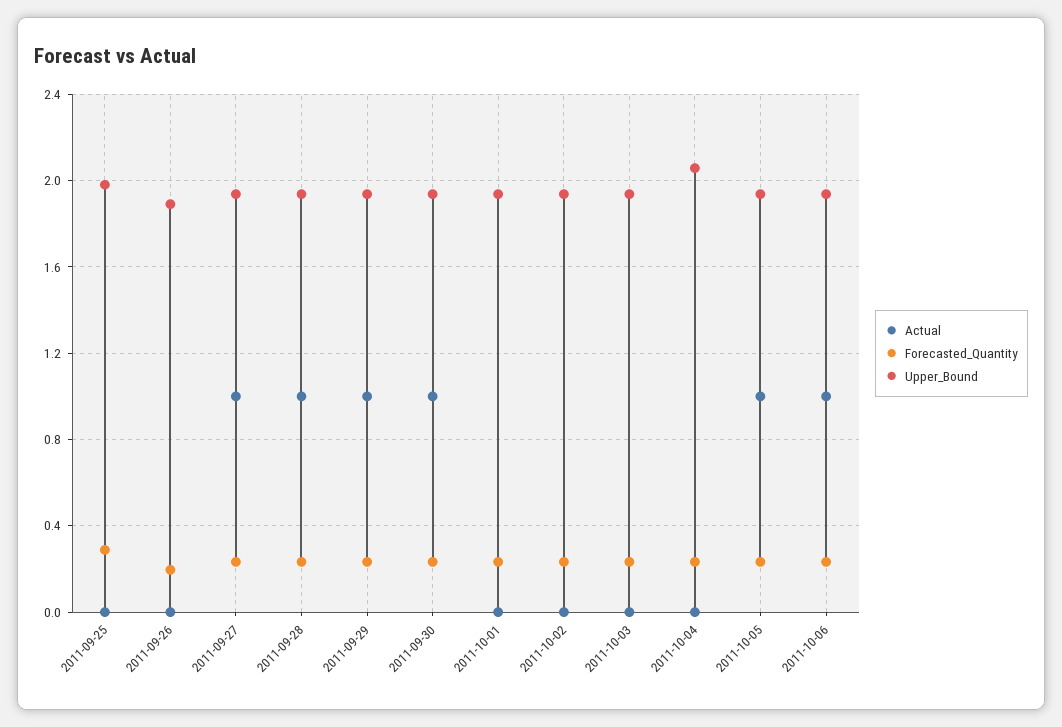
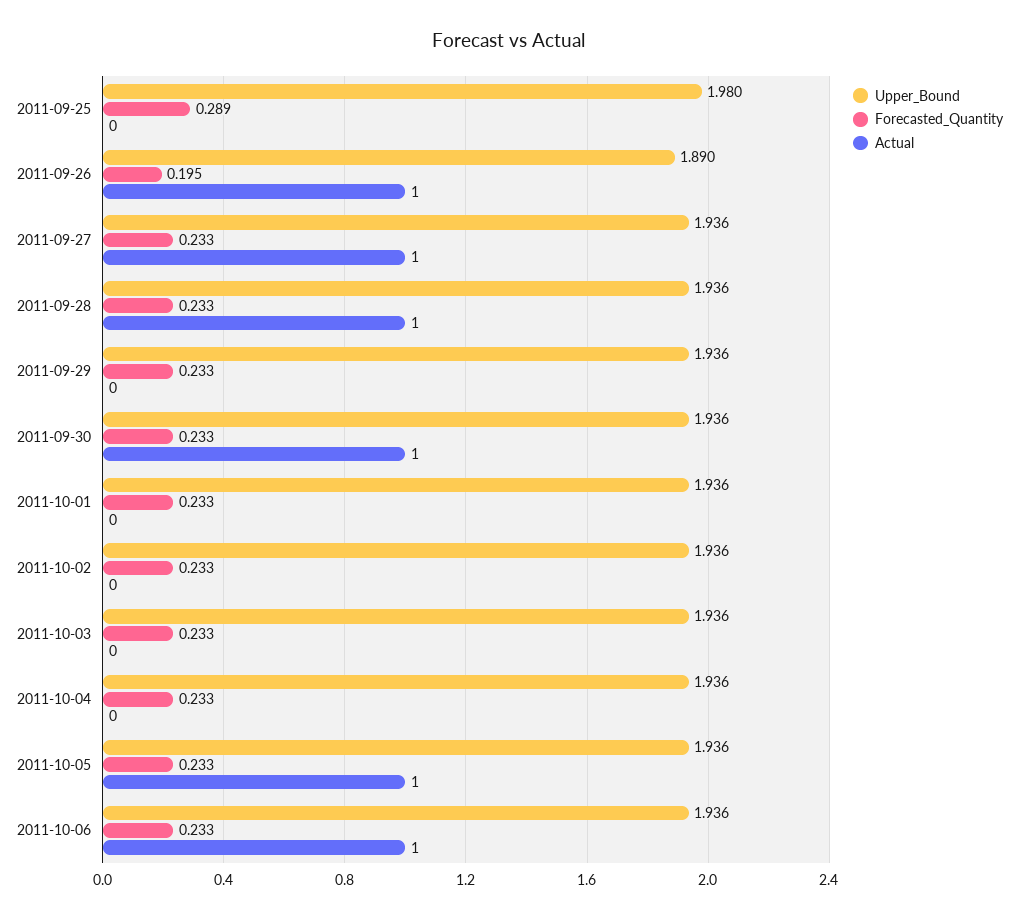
  {
    "Actual": {
      "2011-09-25": 0,
-     "2011-09-26": 0,
+     "2011-09-26": 1,
      "2011-09-27": 1,
      "2011-09-28": 1,
-     "2011-09-29": 1,
+     "2011-09-29": 0,
      "2011-09-30": 1,
      "2011-10-01": 0,
      "2011-10-02": 0,
      "2011-10-03": 0,
      "2011-10-04": 0,
      "2011-10-05": 1,
      "2011-10-06": 1
    },
    "Forecasted_Quantity": {
      "2011-09-25": 0.289,
      "2011-09-26": 0.195,
      "2011-09-27": 0.233,
      "2011-09-28": 0.233,
      "2011-09-29": 0.233,
      "2011-09-30": 0.233,
      "2011-10-01": 0.233,
      "2011-10-02": 0.233,
      "2011-10-03": 0.233,
      "2011-10-04": 0.233,
      "2011-10-05": 0.233,
      "2011-10-06": 0.233
    },
    "Upper_Bound": {
      "2011-09-25": 1.98,
      "2011-09-26": 1.89,
      "2011-09-27": 1.936,
      "2011-09-28": 1.936,
      "2011-09-29": 1.936,
      "2011-09-30": 1.936,
      "2011-10-01": 1.936,
      "2011-10-02": 1.936,
      "2011-10-03": 1.936,
-     "2011-10-04": 2.05,
+     "2011-10-04": 1.936,
      "2011-10-05": 1.936,
      "2011-10-06": 1.936
    }
  }

